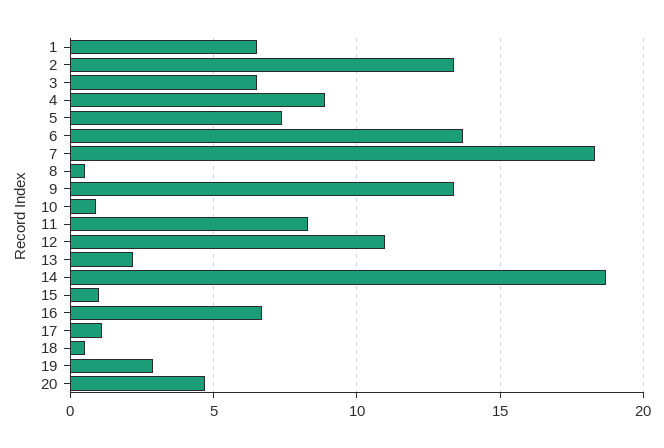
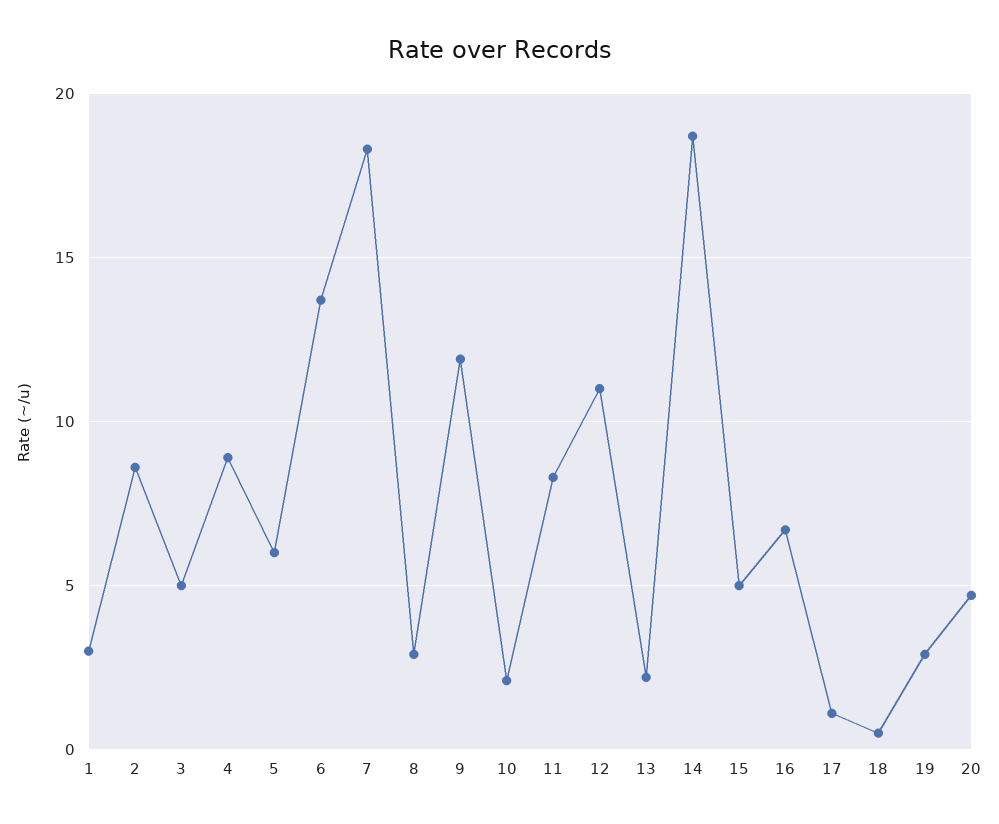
  {
-   "1": 6.5,
+   "1": 3,
-   "2": 13.5,
+   "2": 8.5,
-   "3": 6.5,
+   "3": 5,
    "4": 9,
-   "5": 7.5,
+   "5": 6,
    "6": 13.5,
    "7": 18.5,
-   "8": 0.5,
+   "8": 3,
-   "9": 13.5,
+   "9": 12,
-   "10": 1,
+   "10": 2,
    "11": 8.5,
    "12": 11,
    "13": 2,
    "14": 18.5,
-   "15": 1,
+   "15": 5,
    "16": 6.5,
    "17": 1,
    "18": 0.5,
    "19": 3,
    "20": 4.5
  }

